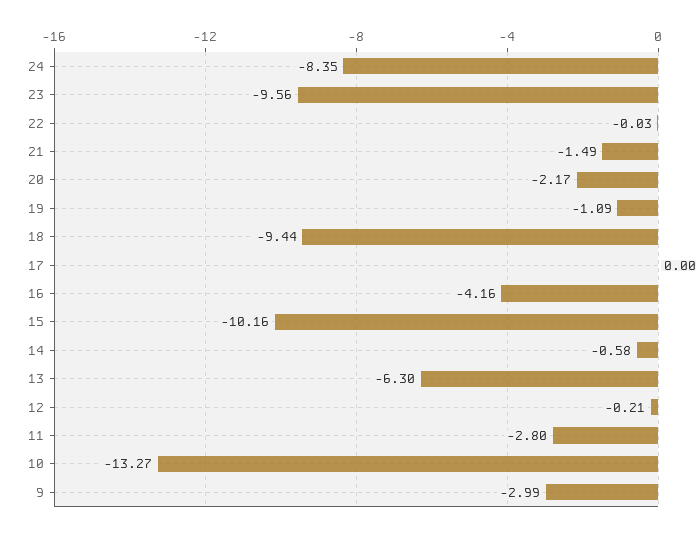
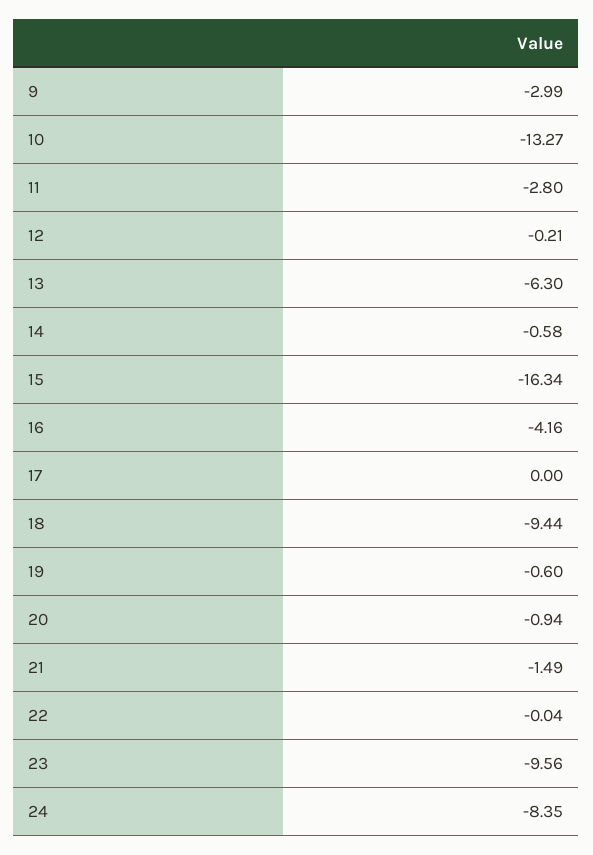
  {
    "24": -8.35,
    "23": -9.56,
-   "22": -0.03,
+   "22": -0.04,
    "21": -1.49,
-   "20": -2.17,
+   "20": -0.94,
-   "19": -1.09,
+   "19": -0.6,
    "18": -9.44,
    "17": 0,
    "16": -4.16,
-   "15": -10.16,
+   "15": -16.34,
    "14": -0.58,
    "13": -6.3,
    "12": -0.21,
    "11": -2.8,
    "10": -13.27,
    "9": -2.99
  }

